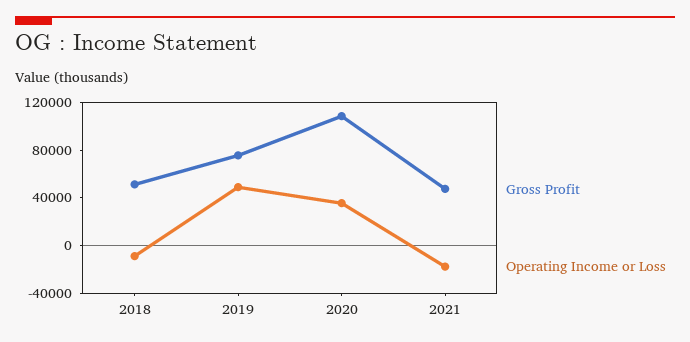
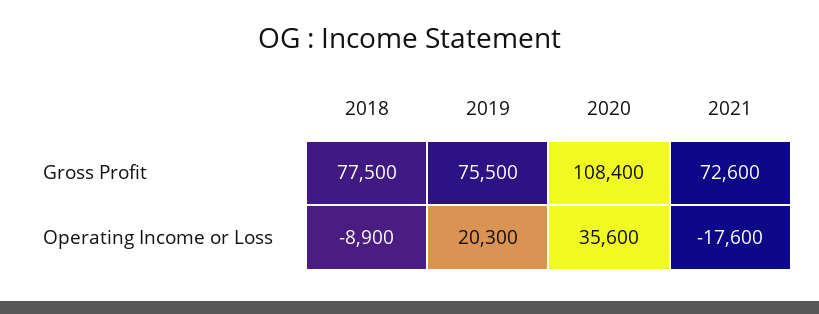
  {
    "Gross Profit": {
-     "2018": 50000,
+     "2018": 77500,
      "2019": 75500,
      "2020": 108400,
-     "2021": 50000
+     "2021": 72600
    },
    "Operating Income or Loss": {
      "2018": -8900,
-     "2019": 50000,
+     "2019": 20300,
      "2020": 35600,
      "2021": -17600
    }
  }

